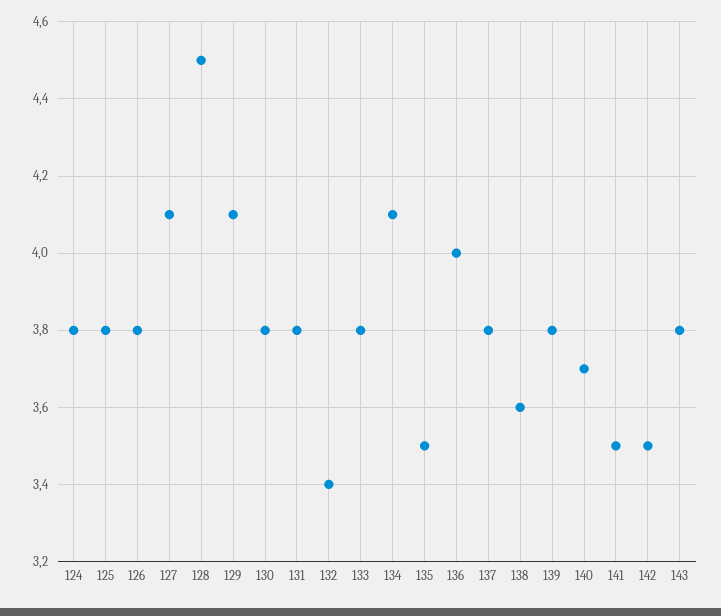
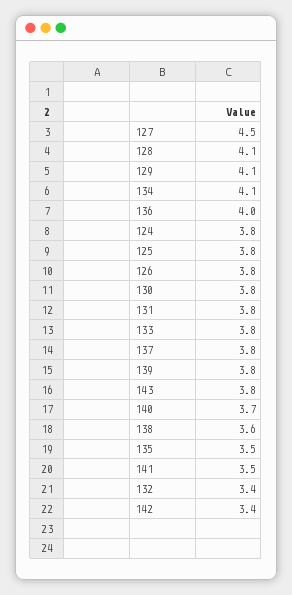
  {
    "124": 3.8,
    "125": 3.8,
    "126": 3.8,
-   "127": 4.1,
+   "127": 4.5,
-   "128": 4.5,
+   "128": 4.1,
    "129": 4.1,
    "130": 3.8,
    "131": 3.8,
    "132": 3.4,
    "133": 3.8,
    "134": 4.1,
    "135": 3.5,
    "136": 4,
    "137": 3.8,
    "138": 3.6,
    "139": 3.8,
    "140": 3.7,
    "141": 3.5,
-   "142": 3.5,
+   "142": 3.4,
    "143": 3.8
  }

